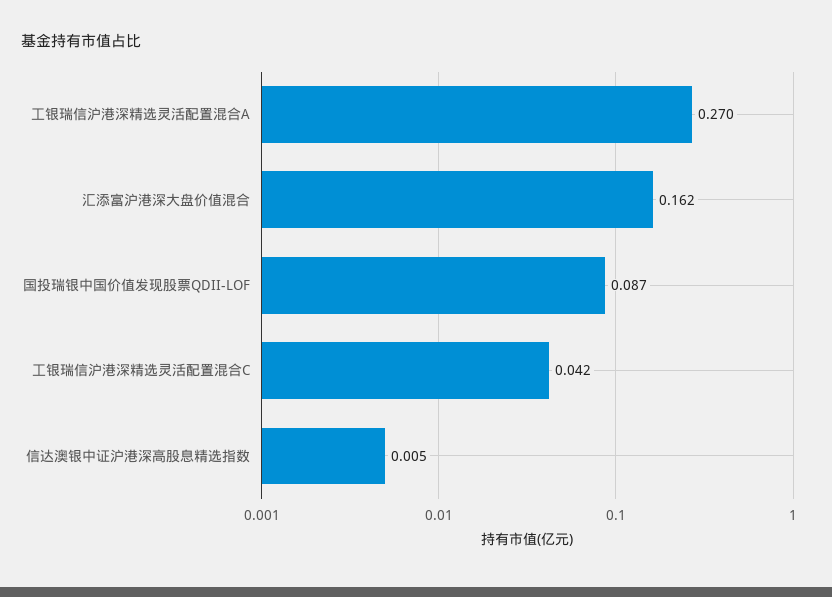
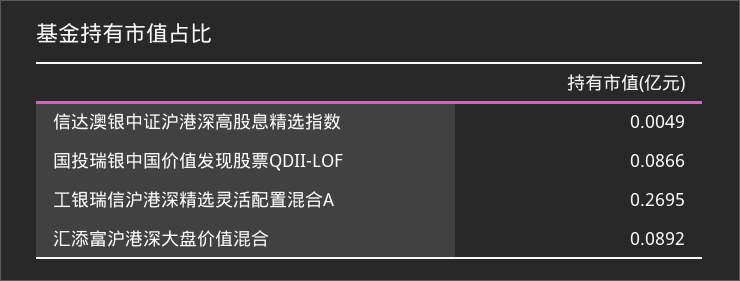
  {
    "工银瑞信沪港深精选灵活配置混合A": 0.2695,
-   "汇添富沪港深大盘价值混合": 0.162,
+   "汇添富沪港深大盘价值混合": 0.0892,
    "国投瑞银中国价值发现股票QDII-LOF": 0.0866,
-   "工银瑞信沪港深精选灵活配置混合C": 0.042,
    "信达澳银中证沪港深高股息精选指数": 0.0049
  }

